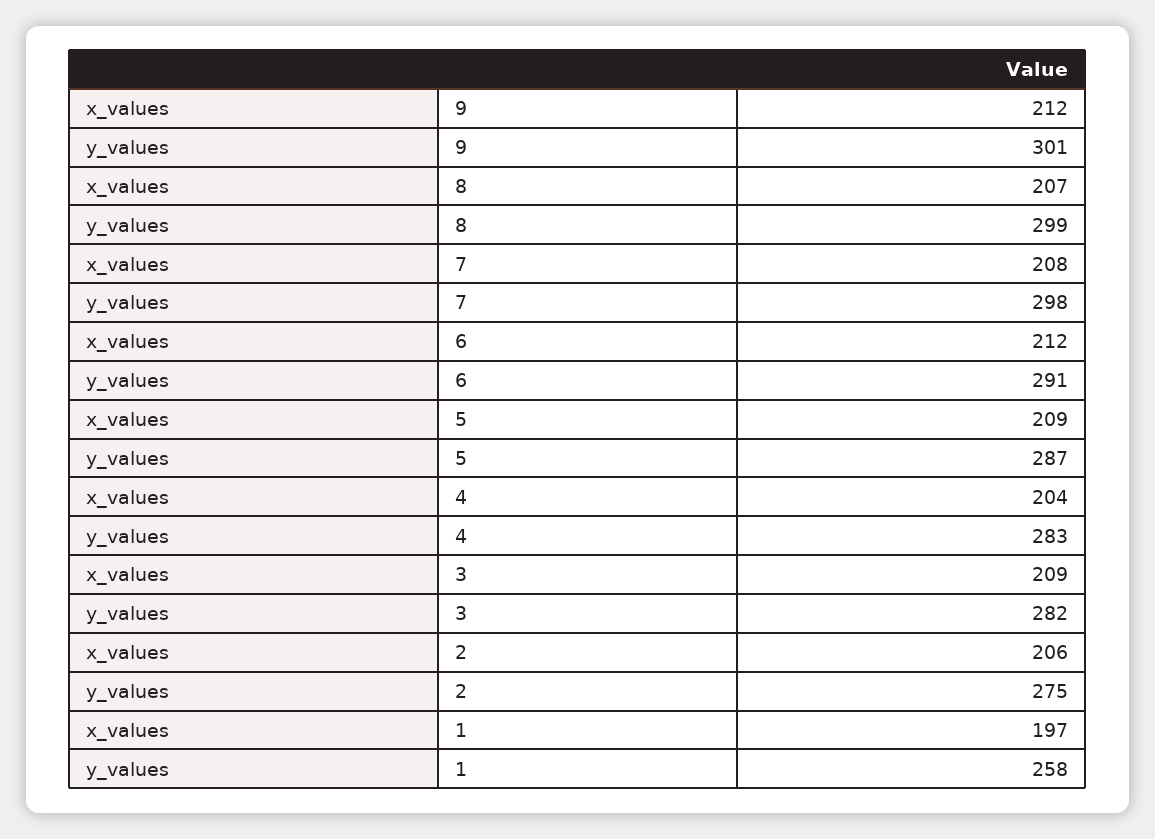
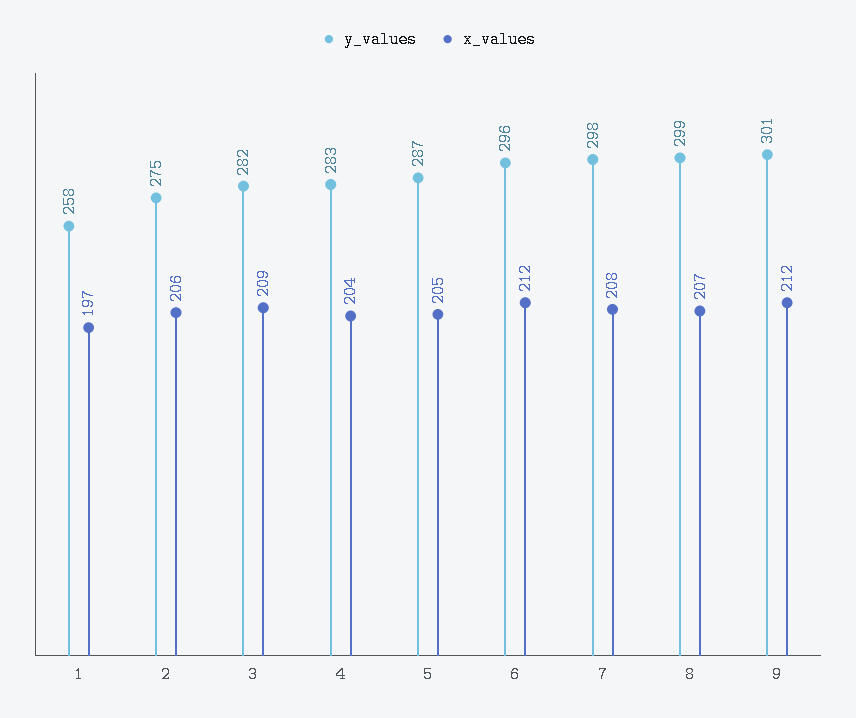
  {
    "x_values": {
      "9": 212,
      "8": 207,
      "7": 208,
      "6": 212,
-     "5": 209,
+     "5": 205,
      "4": 204,
      "3": 209,
      "2": 206,
      "1": 197
    },
    "y_values": {
      "9": 301,
      "8": 299,
      "7": 298,
-     "6": 291,
+     "6": 296,
      "5": 287,
      "4": 283,
      "3": 282,
      "2": 275,
      "1": 258
    }
  }

